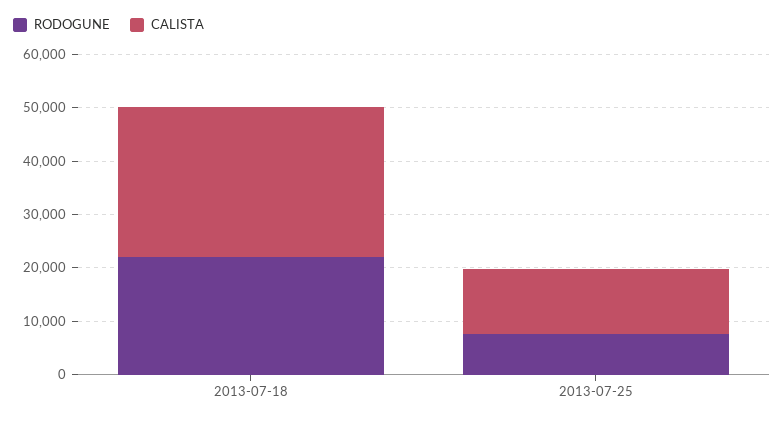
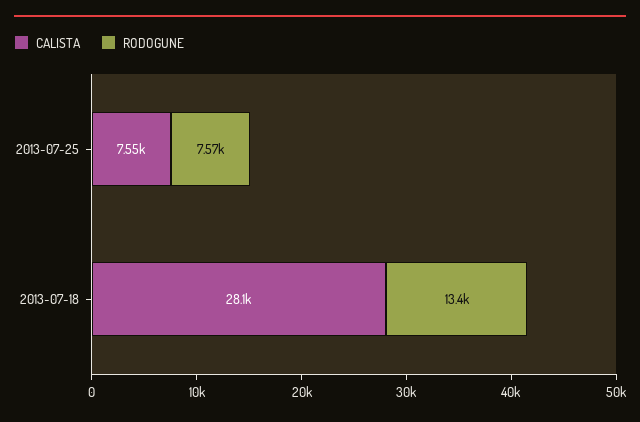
  {
    "RODOGUNE": {
-     "2013-07-18": 22000,
+     "2013-07-18": 13400,
      "2013-07-25": 7570
    },
    "CALISTA": {
      "2013-07-18": 28100,
-     "2013-07-25": 12000
+     "2013-07-25": 7550
    }
  }

